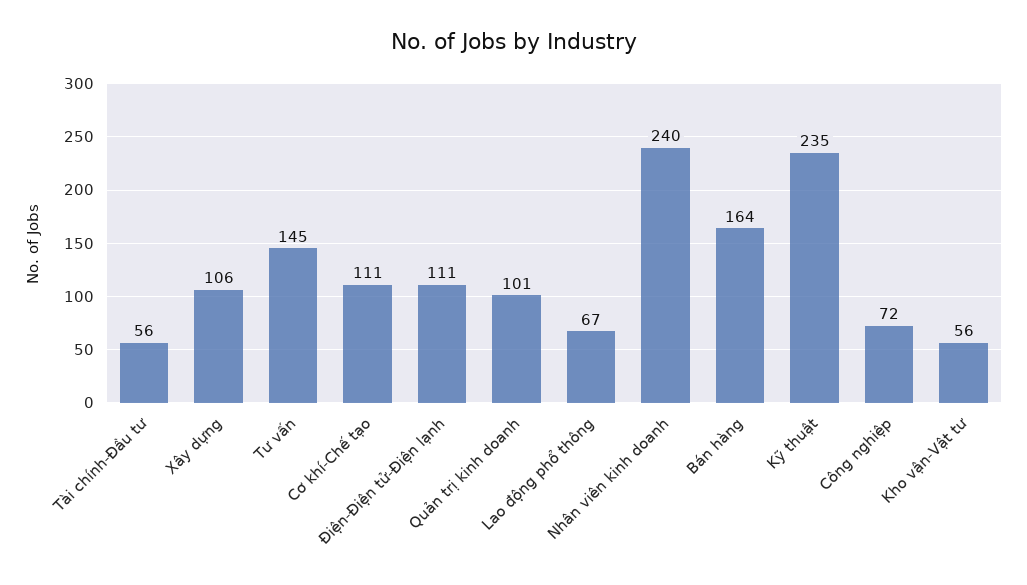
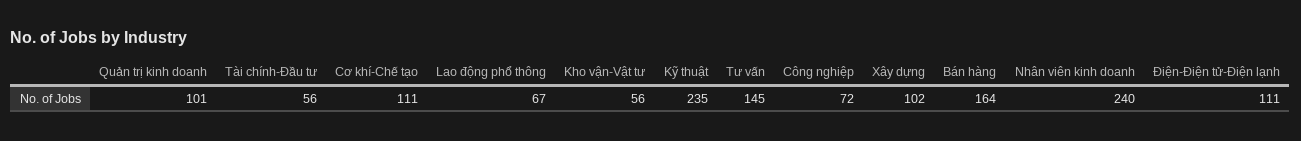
  {
    "Tài chính-Đầu tư": 56,
-   "Xây dựng": 106,
+   "Xây dựng": 102,
    "Tư vấn": 145,
    "Cơ khí-Chế tạo": 111,
    "Điện-Điện tử-Điện lạnh": 111,
    "Quản trị kinh doanh": 101,
    "Lao động phổ thông": 67,
    "Nhân viên kinh doanh": 240,
    "Bán hàng": 164,
    "Kỹ thuật": 235,
    "Công nghiệp": 72,
    "Kho vận-Vật tư": 56
  }

